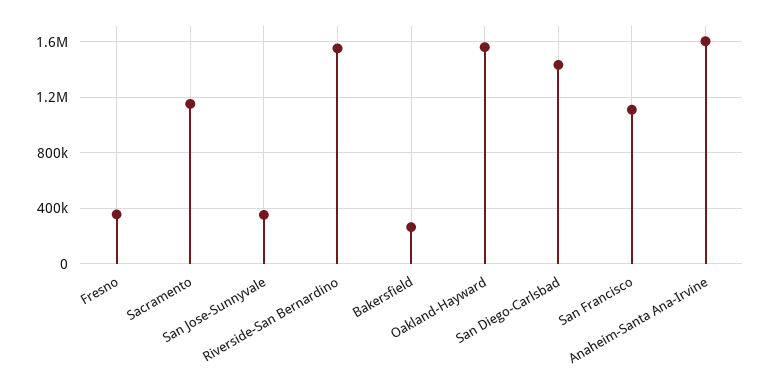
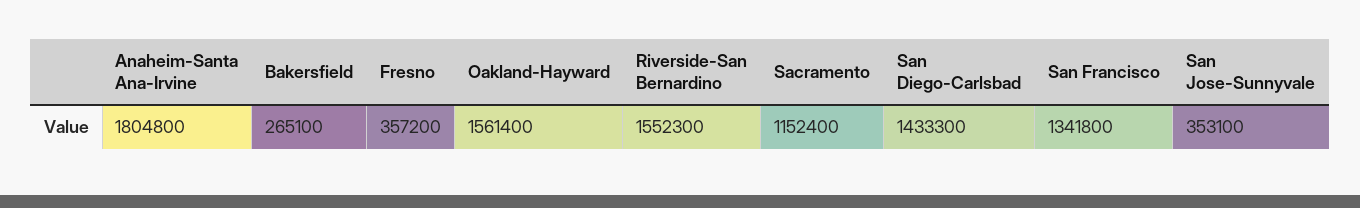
  {
    "Fresno": 357200,
    "Sacramento": 1152400,
    "San Jose-Sunnyvale": 353100,
    "Riverside-San Bernardino": 1552300,
    "Bakersfield": 265100,
    "Oakland-Hayward": 1561400,
    "San Diego-Carlsbad": 1433300,
-   "San Francisco": 1100000,
+   "San Francisco": 1341800,
-   "Anaheim-Santa Ana-Irvine": 1600000
+   "Anaheim-Santa Ana-Irvine": 1804800
  }

